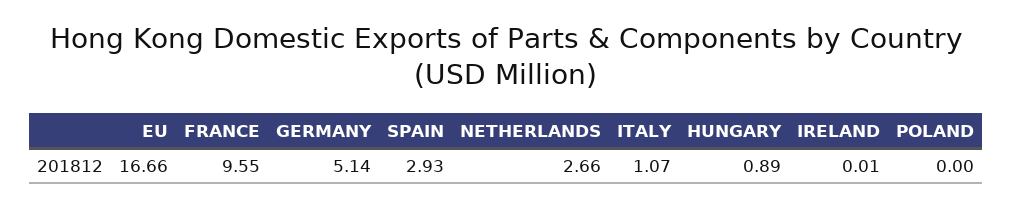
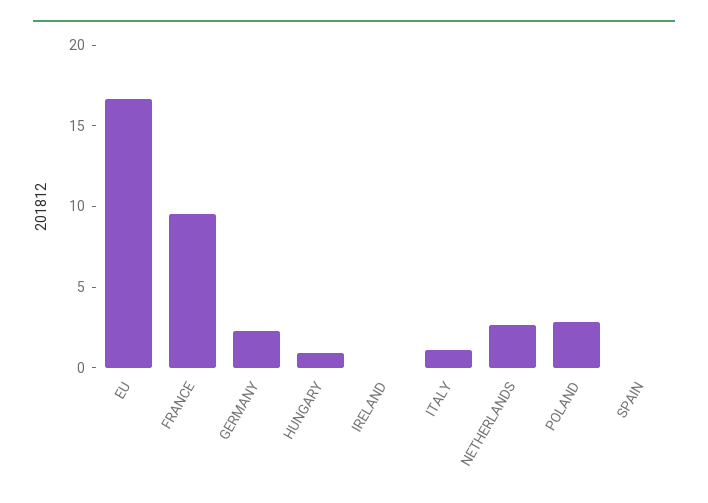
  {
    "EU": 16.66,
    "FRANCE": 9.55,
-   "GERMANY": 5.14,
+   "GERMANY": 2,
-   "SPAIN": 2.93,
+   "SPAIN": 0,
    "NETHERLANDS": 2.66,
    "ITALY": 1.07,
    "HUNGARY": 0.89,
    "IRELAND": 0.01,
-   "POLAND": 0
+   "POLAND": 3
  }

